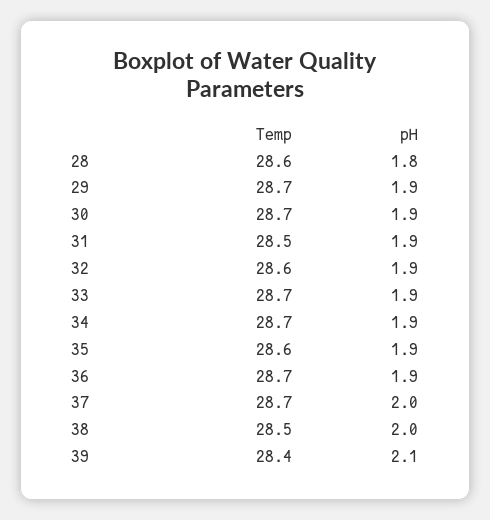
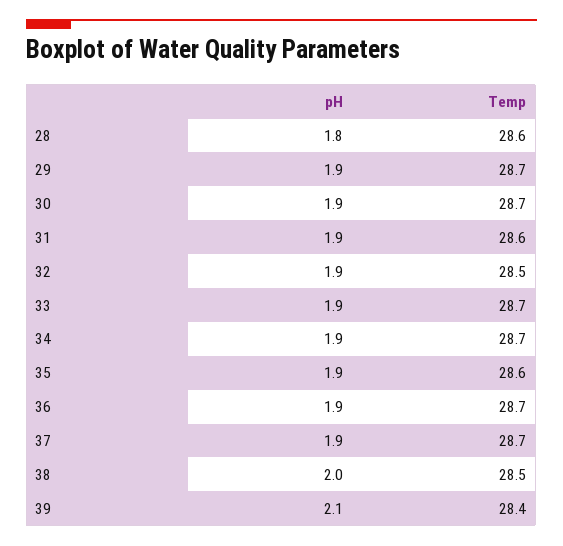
  {
    "Temp": {
      "28": 28.6,
      "29": 28.7,
      "30": 28.7,
-     "31": 28.5,
+     "31": 28.6,
-     "32": 28.6,
+     "32": 28.5,
      "33": 28.7,
      "34": 28.7,
      "35": 28.6,
      "36": 28.7,
      "37": 28.7,
      "38": 28.5,
      "39": 28.4
    },
    "pH": {
      "28": 1.8,
      "29": 1.9,
      "30": 1.9,
      "31": 1.9,
      "32": 1.9,
      "33": 1.9,
      "34": 1.9,
      "35": 1.9,
      "36": 1.9,
-     "37": 2,
+     "37": 1.9,
      "38": 2,
      "39": 2.1
    }
  }

